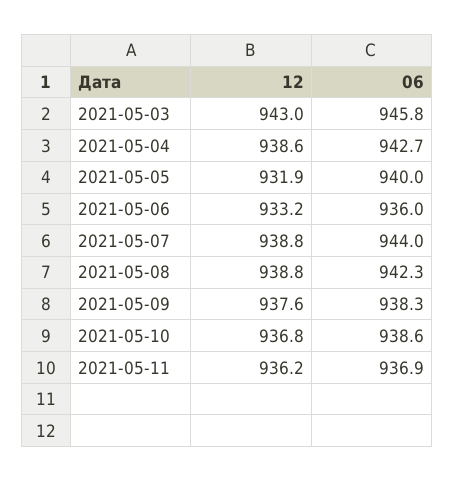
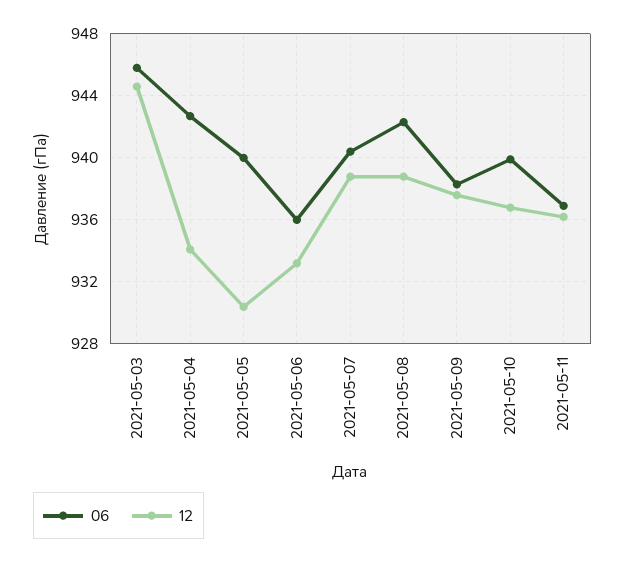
  {
    "12": {
-     "2021-05-03": 943,
+     "2021-05-03": 944.5,
-     "2021-05-04": 938.6,
+     "2021-05-04": 934,
-     "2021-05-05": 931.9,
+     "2021-05-05": 930.5,
      "2021-05-06": 933.2,
      "2021-05-07": 938.8,
      "2021-05-08": 938.8,
      "2021-05-09": 937.6,
      "2021-05-10": 936.8,
      "2021-05-11": 936.2
    },
    "06": {
      "2021-05-03": 945.8,
      "2021-05-04": 942.7,
      "2021-05-05": 940,
      "2021-05-06": 936,
-     "2021-05-07": 944,
+     "2021-05-07": 940.5,
      "2021-05-08": 942.3,
      "2021-05-09": 938.3,
-     "2021-05-10": 938.6,
+     "2021-05-10": 940,
      "2021-05-11": 936.9
    }
  }

